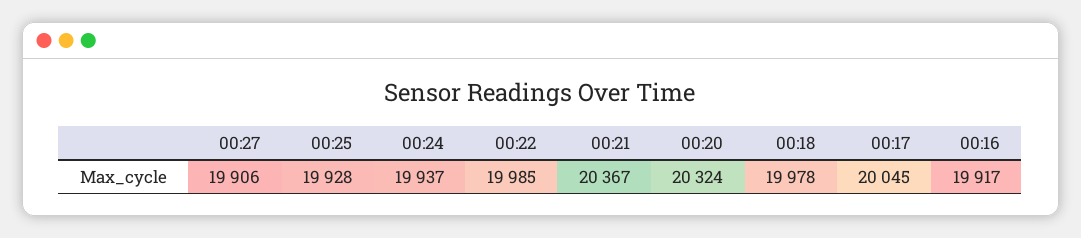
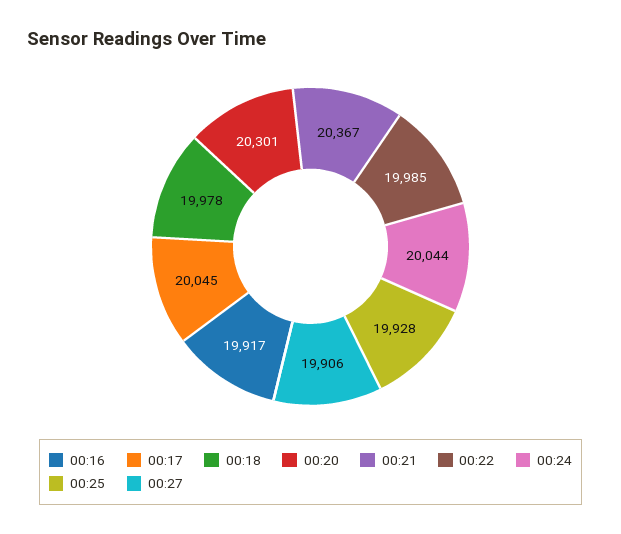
  {
    "00:27": 19906,
    "00:25": 19928,
-   "00:24": 19937,
+   "00:24": 20044,
    "00:22": 19985,
    "00:21": 20367,
-   "00:20": 20324,
+   "00:20": 20301,
    "00:18": 19978,
    "00:17": 20045,
    "00:16": 19917
  }

